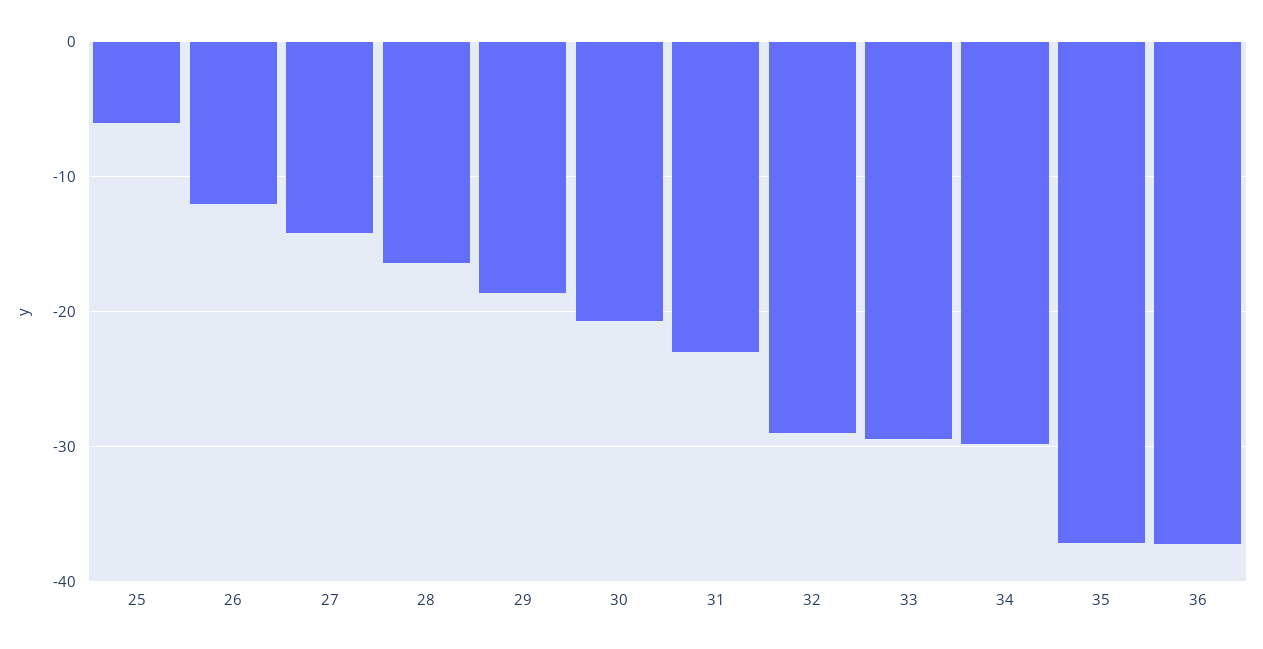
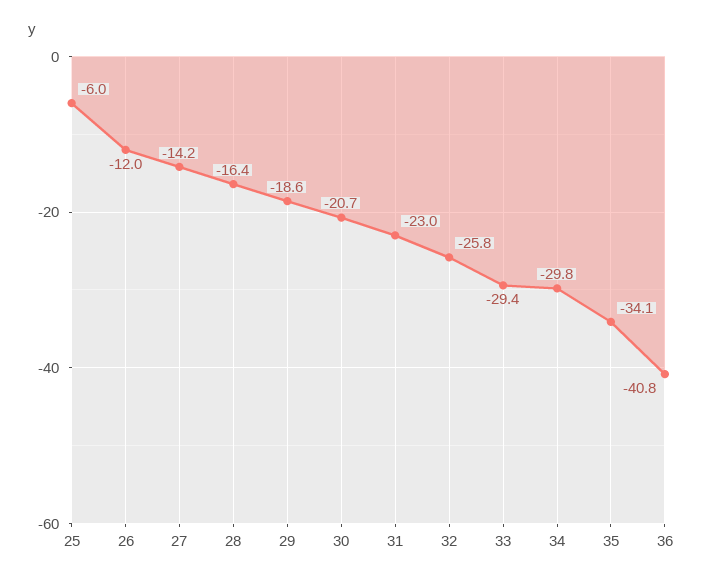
  {
    "25": -6,
    "26": -12,
    "27": -14.2,
    "28": -16.4,
    "29": -18.6,
    "30": -20.7,
    "31": -23,
-   "32": -29,
+   "32": -25.8,
    "33": -29.4,
    "34": -29.8,
-   "35": -37,
+   "35": -34.1,
-   "36": -37
+   "36": -40.8
  }

